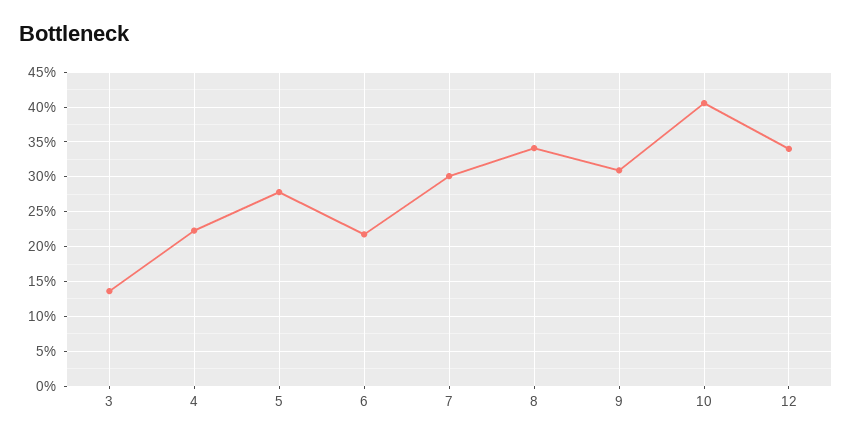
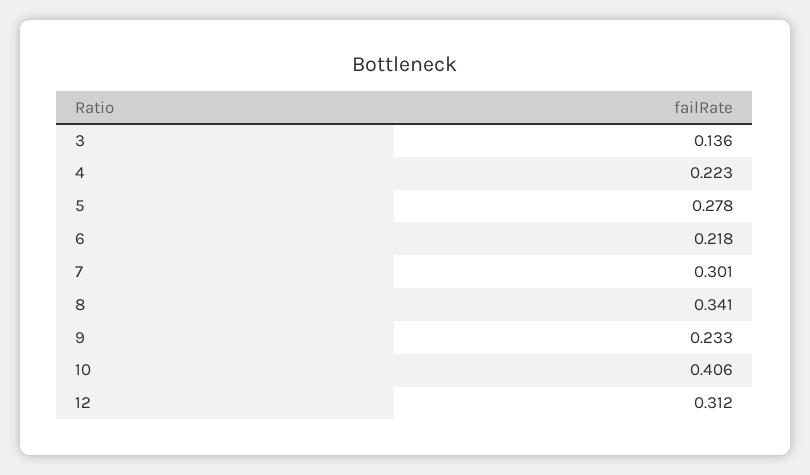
  {
    "3": 0.136,
    "4": 0.223,
    "5": 0.278,
    "6": 0.218,
    "7": 0.301,
    "8": 0.341,
-   "9": 0.31,
+   "9": 0.233,
    "10": 0.406,
-   "12": 0.34
+   "12": 0.312
  }

